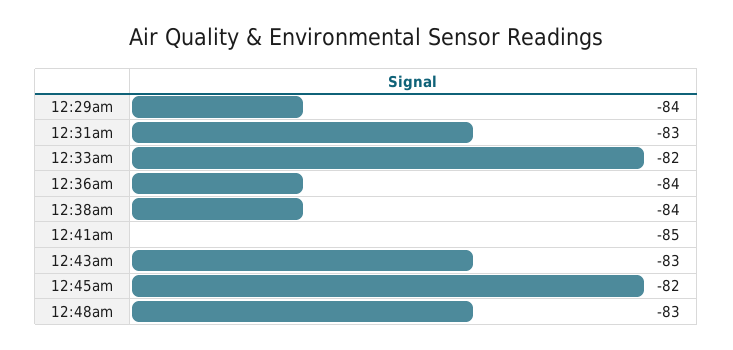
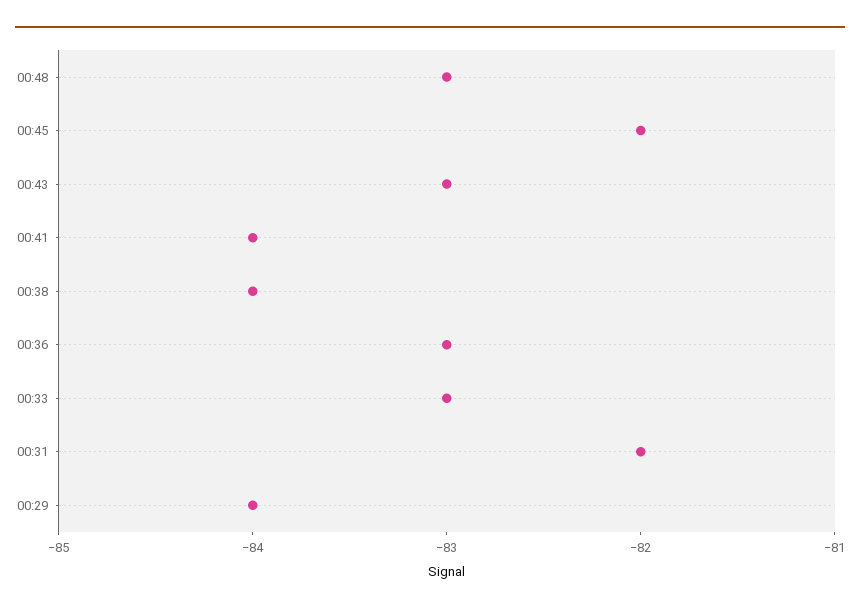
  {
    "12:29am": -84,
-   "12:31am": -83,
+   "12:31am": -82,
-   "12:33am": -82,
+   "12:33am": -83,
-   "12:36am": -84,
+   "12:36am": -83,
    "12:38am": -84,
-   "12:41am": -85,
+   "12:41am": -84,
    "12:43am": -83,
    "12:45am": -82,
    "12:48am": -83
  }

